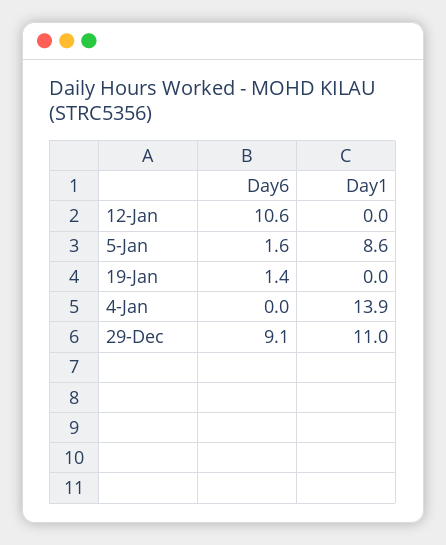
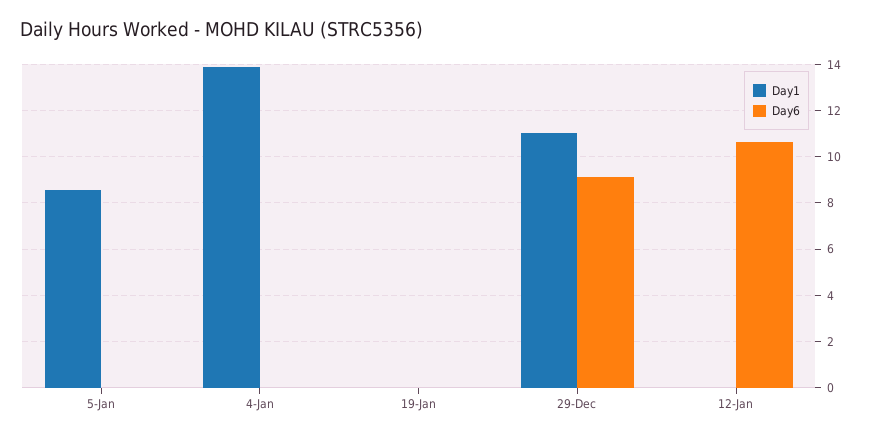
  {
    "Day6": {
      "12-Jan": 10.6,
-     "5-Jan": 1.6,
+     "5-Jan": 0,
-     "19-Jan": 1.4,
+     "19-Jan": 0,
      "4-Jan": 0,
      "29-Dec": 9.1
    },
    "Day1": {
      "12-Jan": 0,
      "5-Jan": 8.6,
      "19-Jan": 0,
      "4-Jan": 13.9,
      "29-Dec": 11
    }
  }

